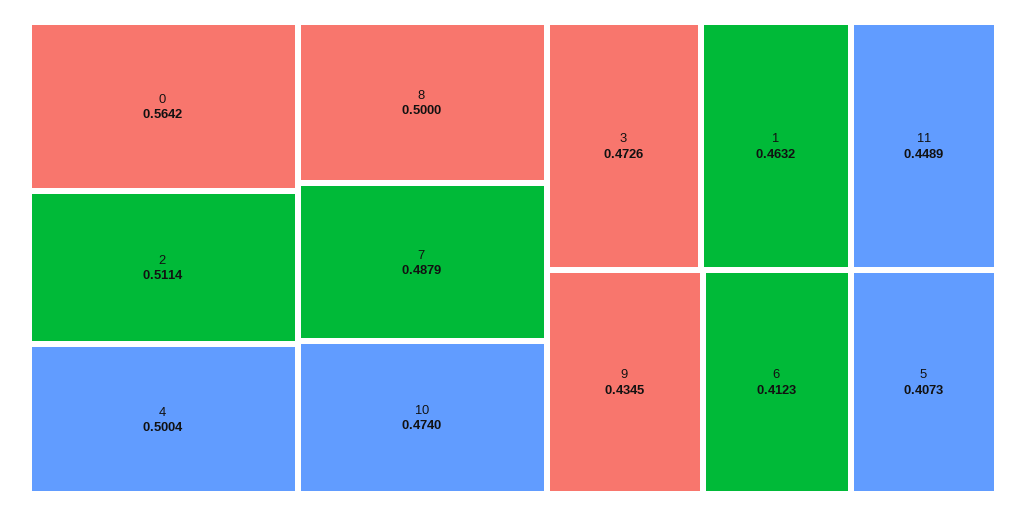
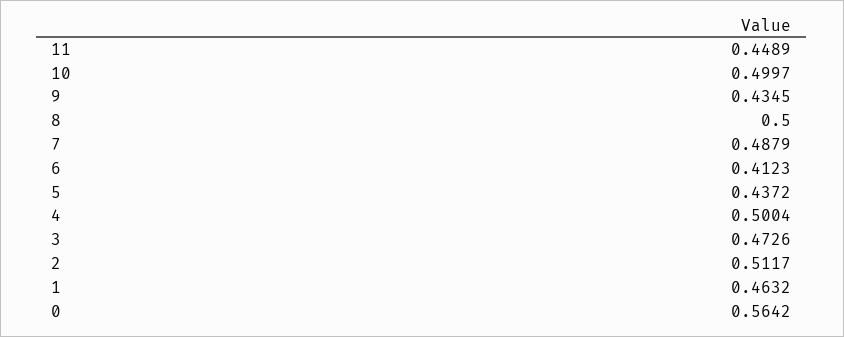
  {
    "0": 0.5642,
-   "2": 0.5114,
+   "2": 0.5117,
    "4": 0.5004,
    "8": 0.5,
    "7": 0.4879,
-   "10": 0.474,
+   "10": 0.4997,
    "3": 0.4726,
    "1": 0.4632,
    "11": 0.4489,
    "9": 0.4345,
    "6": 0.4123,
-   "5": 0.4073
+   "5": 0.4372
  }

